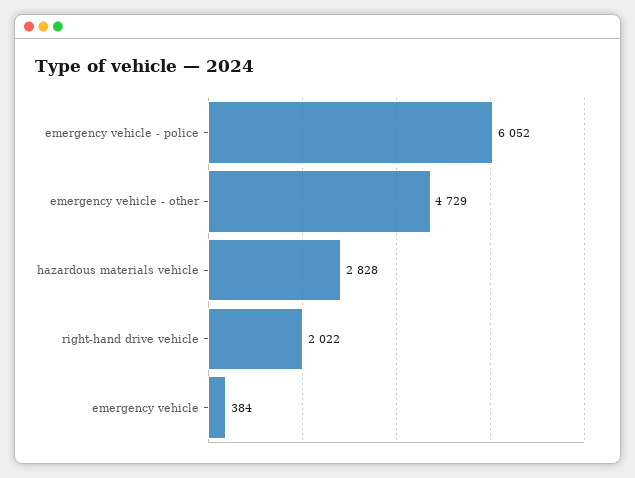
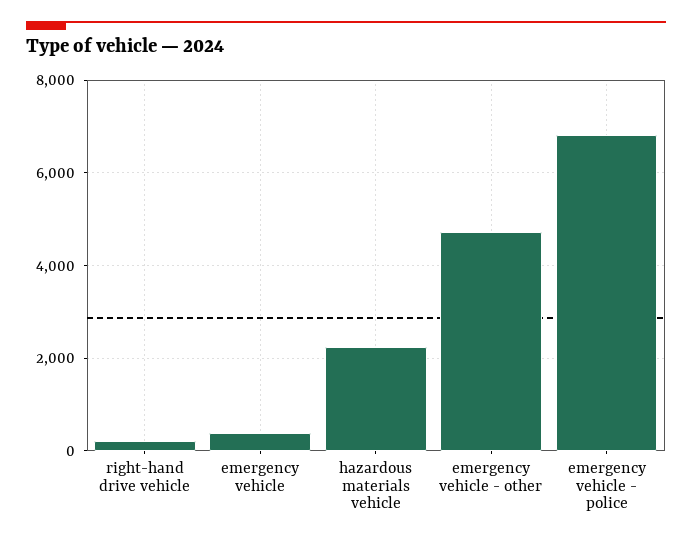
  {
-   "emergency vehicle - police": 6052,
+   "emergency vehicle - police": 6800,
    "emergency vehicle - other": 4729,
-   "hazardous materials vehicle": 2828,
+   "hazardous materials vehicle": 2200,
-   "right-hand drive vehicle": 2022,
+   "right-hand drive vehicle": 200,
    "emergency vehicle": 384
  }

